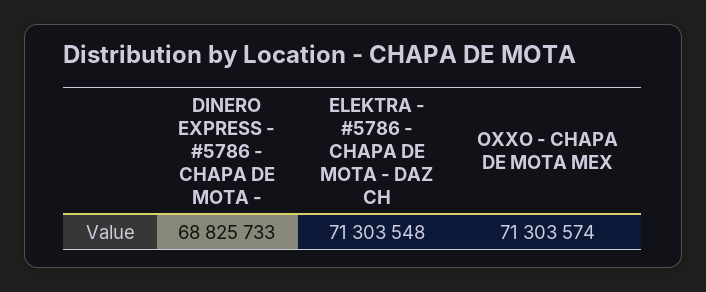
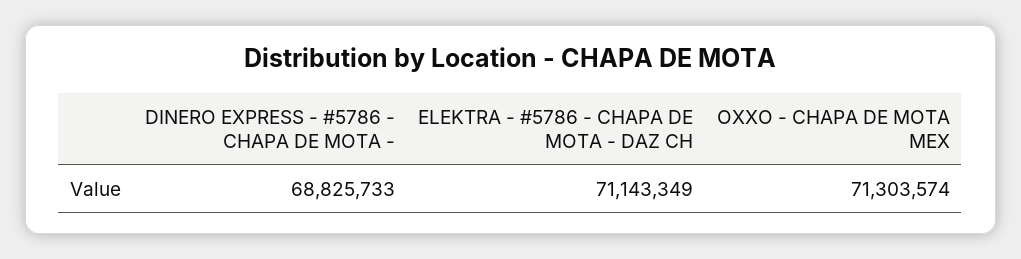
  {
    "DINERO EXPRESS - #5786 - CHAPA DE MOTA -": 68825733,
-   "ELEKTRA - #5786 - CHAPA DE MOTA - DAZ CH": 71303548,
+   "ELEKTRA - #5786 - CHAPA DE MOTA - DAZ CH": 71143349,
    "OXXO - CHAPA DE MOTA MEX": 71303574
  }

